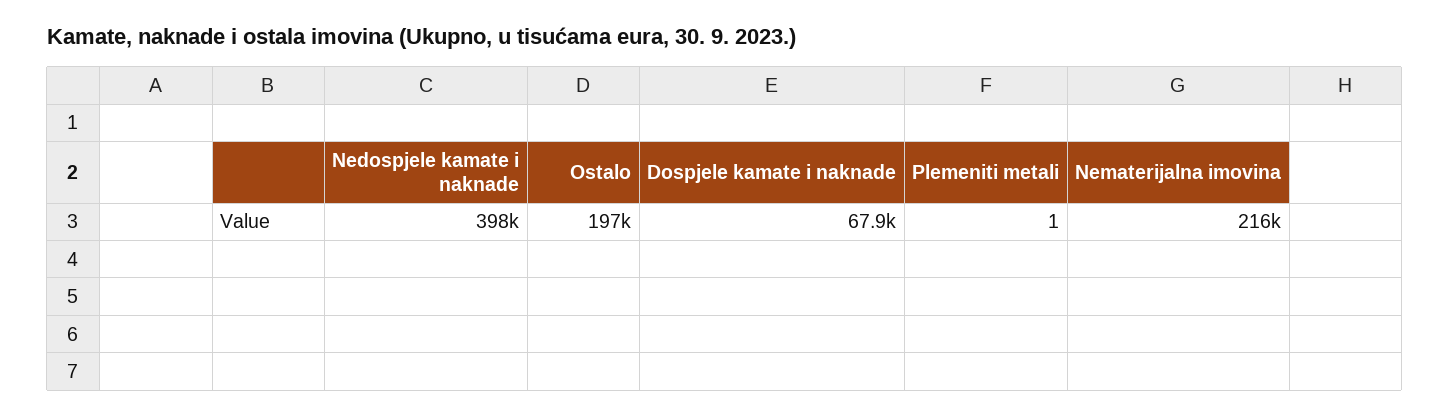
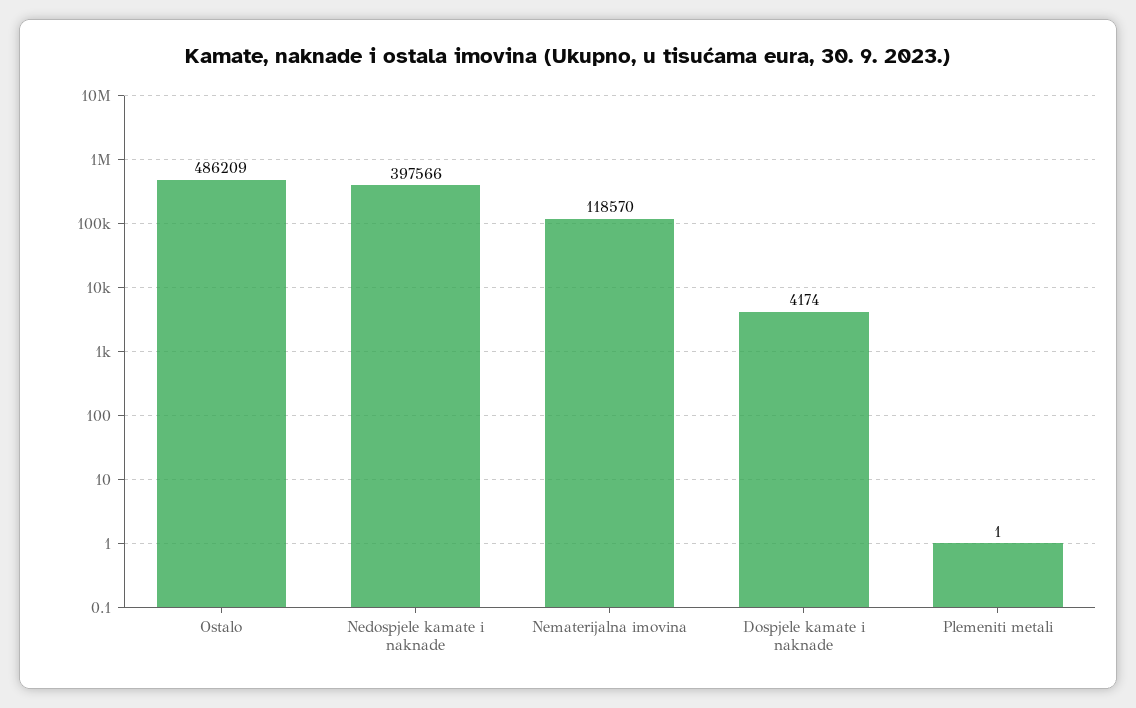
  {
    "Nedospjele kamate i naknade": 397566,
-   "Ostalo": 197000,
+   "Ostalo": 486209,
-   "Dospjele kamate i naknade": 67900,
+   "Dospjele kamate i naknade": 4174,
    "Plemeniti metali": 1,
-   "Nematerijalna imovina": 216000
+   "Nematerijalna imovina": 118570
  }

